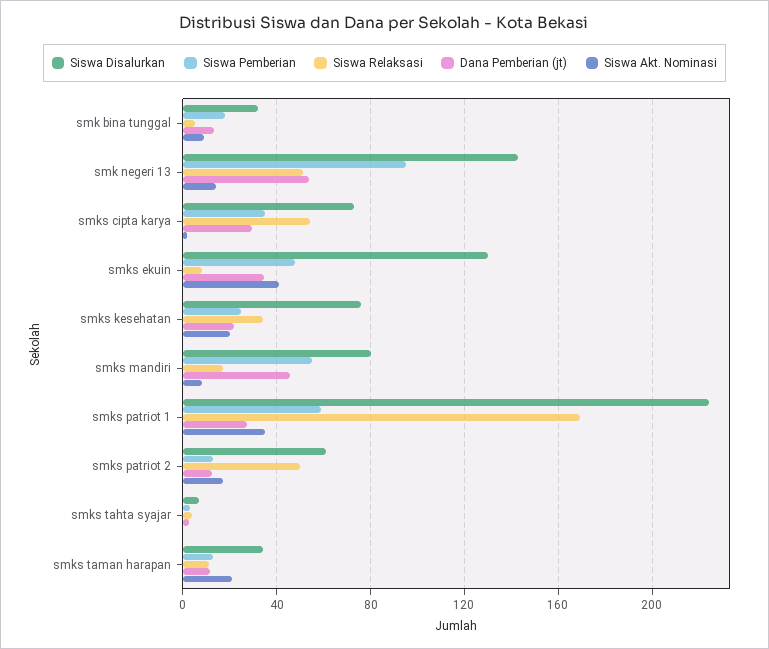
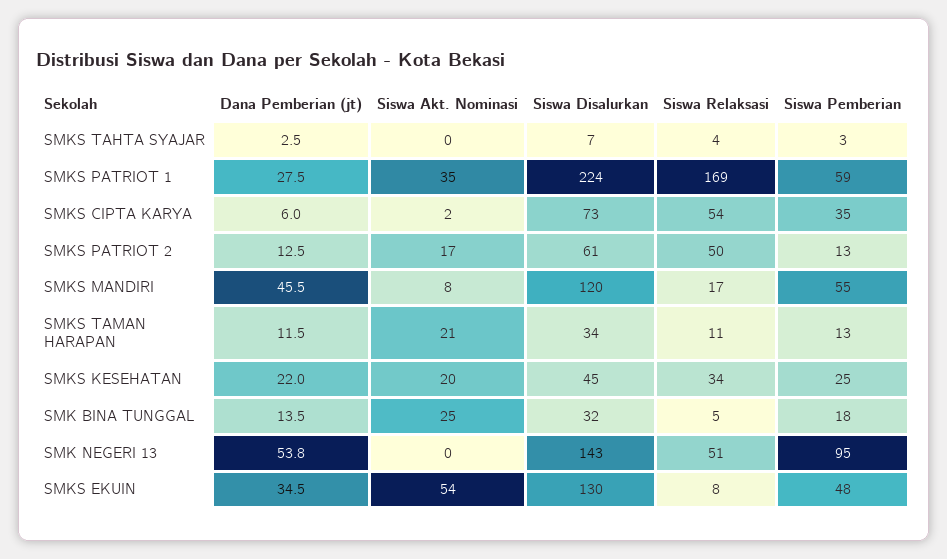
  {
    "Siswa Disalurkan": {
      "smk bina tunggal": 32,
      "smk negeri 13": 143,
      "smks cipta karya": 73,
      "smks ekuin": 130,
-     "smks kesehatan": 75,
+     "smks kesehatan": 45,
-     "smks mandiri": 80,
+     "smks mandiri": 120,
      "smks patriot 1": 224,
      "smks patriot 2": 61,
      "smks tahta syajar": 7,
      "smks taman harapan": 34
    },
    "Siswa Pemberian": {
      "smk bina tunggal": 18,
      "smk negeri 13": 95,
      "smks cipta karya": 35,
      "smks ekuin": 48,
      "smks kesehatan": 25,
      "smks mandiri": 55,
      "smks patriot 1": 59,
      "smks patriot 2": 13,
      "smks tahta syajar": 3,
      "smks taman harapan": 13
    },
    "Siswa Relaksasi": {
      "smk bina tunggal": 5,
      "smk negeri 13": 51,
      "smks cipta karya": 54,
      "smks ekuin": 8,
      "smks kesehatan": 34,
      "smks mandiri": 17,
      "smks patriot 1": 169,
      "smks patriot 2": 50,
      "smks tahta syajar": 4,
      "smks taman harapan": 11
    },
    "Dana Pemberian (jt)": {
      "smk bina tunggal": 13.5,
      "smk negeri 13": 53.8,
-     "smks cipta karya": 30,
+     "smks cipta karya": 6,
      "smks ekuin": 34.5,
      "smks kesehatan": 22,
      "smks mandiri": 45.5,
      "smks patriot 1": 27.5,
      "smks patriot 2": 12.5,
      "smks tahta syajar": 2.5,
      "smks taman harapan": 11.5
    },
    "Siswa Akt. Nominasi": {
-     "smk bina tunggal": 10,
+     "smk bina tunggal": 25,
-     "smk negeri 13": 15,
+     "smk negeri 13": 0,
      "smks cipta karya": 2,
-     "smks ekuin": 40,
+     "smks ekuin": 54,
      "smks kesehatan": 20,
      "smks mandiri": 8,
      "smks patriot 1": 35,
      "smks patriot 2": 17,
      "smks tahta syajar": 0,
      "smks taman harapan": 21
    }
  }

